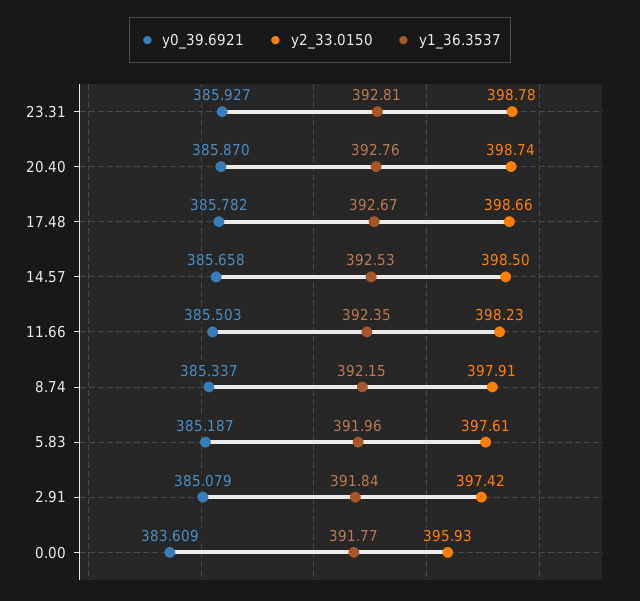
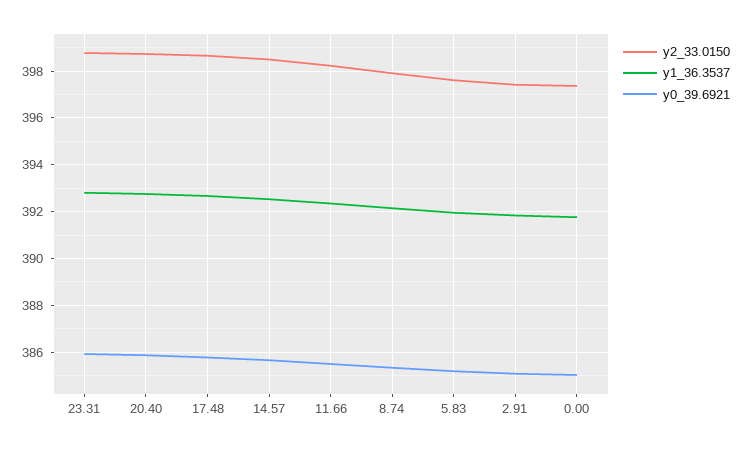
  {
    "y0_39.6921": {
      "23.31": 385.927,
      "20.40": 385.87,
      "17.48": 385.782,
      "14.57": 385.658,
      "11.66": 385.503,
      "8.74": 385.337,
      "5.83": 385.187,
      "2.91": 385.079,
-     "0.00": 383.609
+     "0.00": 385
    },
    "y2_33.0150": {
      "23.31": 398.78,
      "20.40": 398.74,
      "17.48": 398.66,
      "14.57": 398.5,
      "11.66": 398.23,
      "8.74": 397.91,
      "5.83": 397.61,
      "2.91": 397.42,
-     "0.00": 395.93
+     "0.00": 397.5
    },
    "y1_36.3537": {
      "23.31": 392.81,
      "20.40": 392.76,
      "17.48": 392.67,
      "14.57": 392.53,
      "11.66": 392.35,
      "8.74": 392.15,
      "5.83": 391.96,
      "2.91": 391.84,
      "0.00": 391.77
    }
  }

